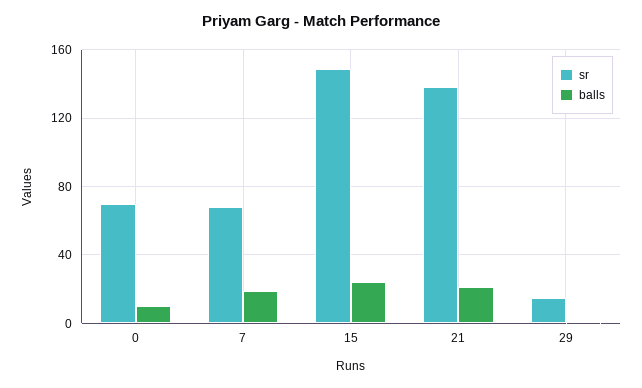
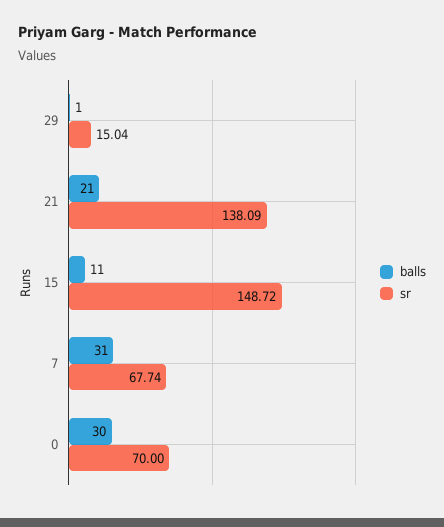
  {
    "sr": {
      "0": 70,
      "7": 67.74,
      "15": 148.72,
      "21": 138.09,
      "29": 15.04
    },
    "balls": {
-     "0": 10,
+     "0": 30,
-     "7": 20,
+     "7": 31,
-     "15": 25,
+     "15": 11,
      "21": 21,
      "29": 1
    }
  }

